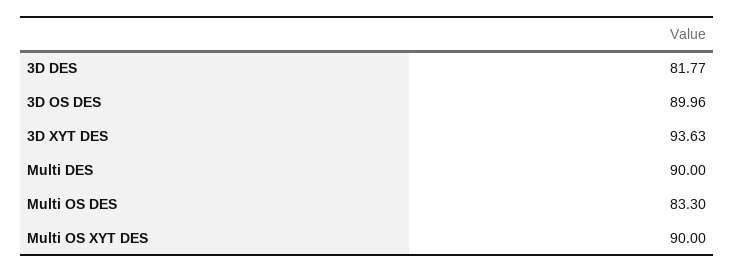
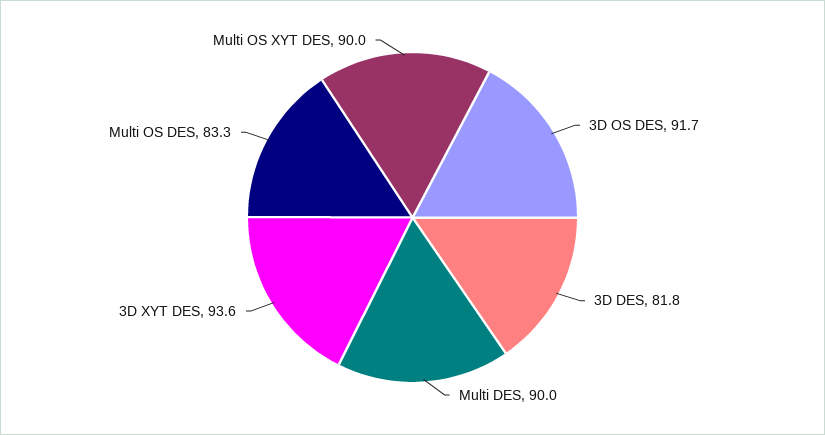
  {
    "3D DES": 81.77,
-   "3D OS DES": 89.96,
+   "3D OS DES": 91.7,
    "3D XYT DES": 93.63,
    "Multi DES": 90,
    "Multi OS DES": 83.3,
    "Multi OS XYT DES": 90
  }

